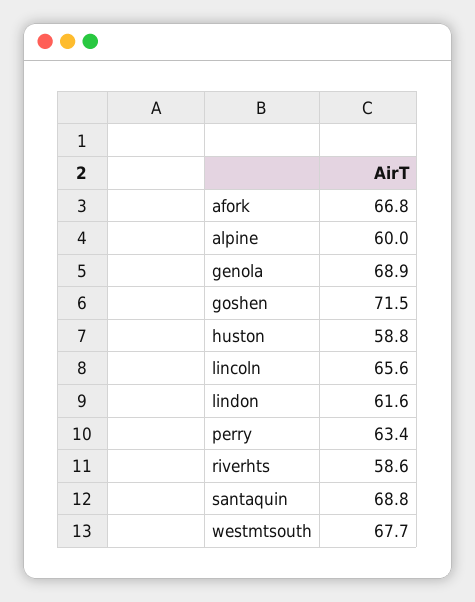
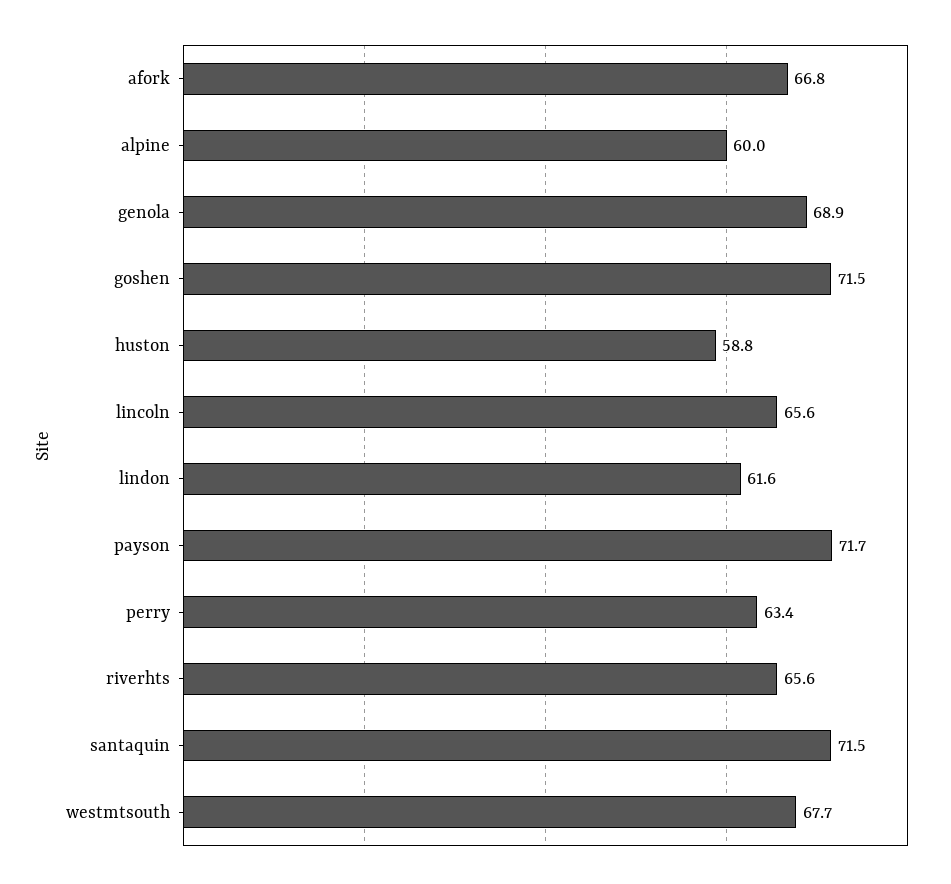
  {
    "afork": 66.8,
    "alpine": 60,
    "genola": 68.9,
    "goshen": 71.5,
    "huston": 58.8,
    "lincoln": 65.6,
    "lindon": 61.6,
    "perry": 63.4,
-   "riverhts": 58.6,
+   "riverhts": 65.6,
-   "santaquin": 68.8,
+   "santaquin": 71.5,
-   "westmtsouth": 67.7
+   "westmtsouth": 67.7,
+   "payson": 71.7
  }

